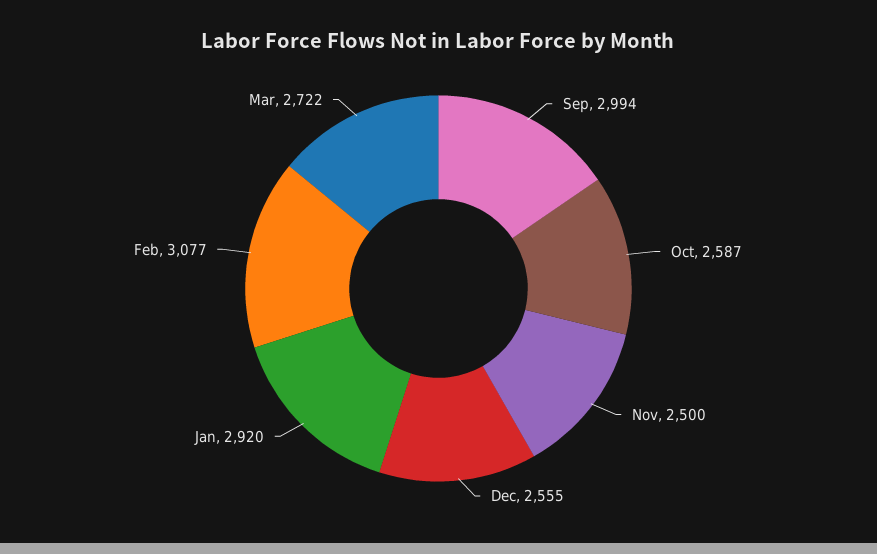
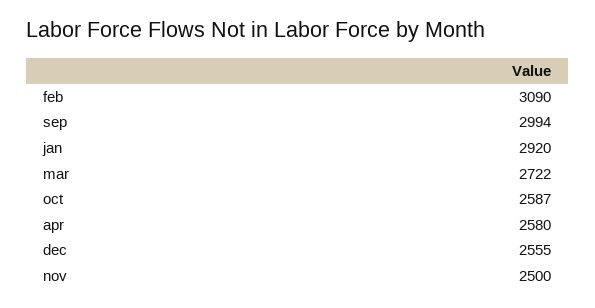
  {
    "Sep": 2994,
    "Oct": 2587,
    "Nov": 2500,
    "Dec": 2555,
    "Jan": 2920,
-   "Feb": 3077,
+   "Feb": 3090,
-   "Mar": 2722
+   "Mar": 2722,
+   "apr": 2580
  }

